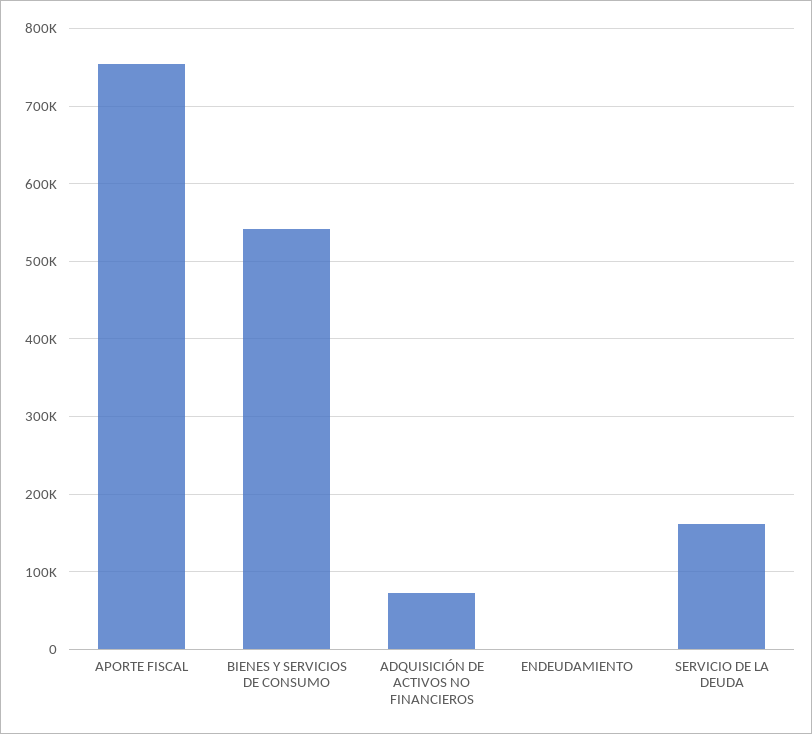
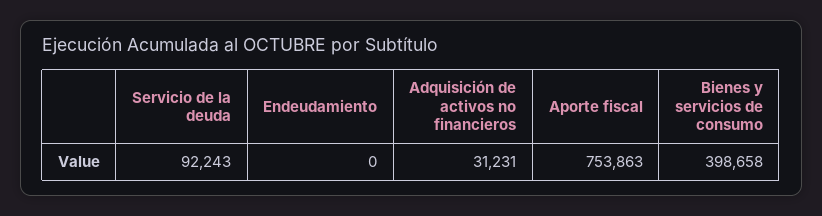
  {
    "APORTE FISCAL": 753863,
-   "BIENES Y SERVICIOS DE CONSUMO": 540000,
+   "BIENES Y SERVICIOS DE CONSUMO": 398658,
-   "ADQUISICIÓN DE ACTIVOS NO FINANCIEROS": 70000,
+   "ADQUISICIÓN DE ACTIVOS NO FINANCIEROS": 31231,
    "ENDEUDAMIENTO": 0,
-   "SERVICIO DE LA DEUDA": 160000
+   "SERVICIO DE LA DEUDA": 92243
  }

